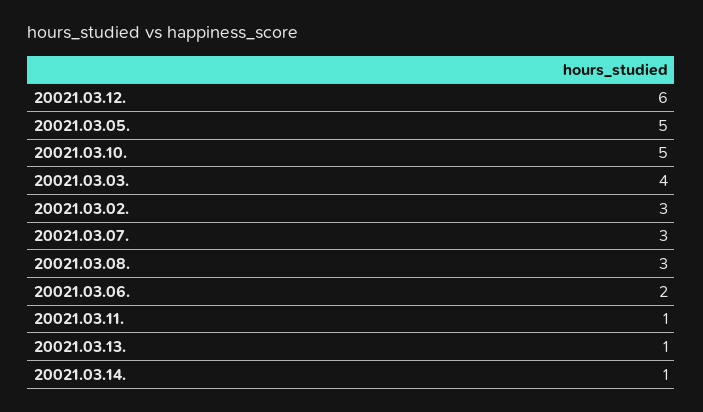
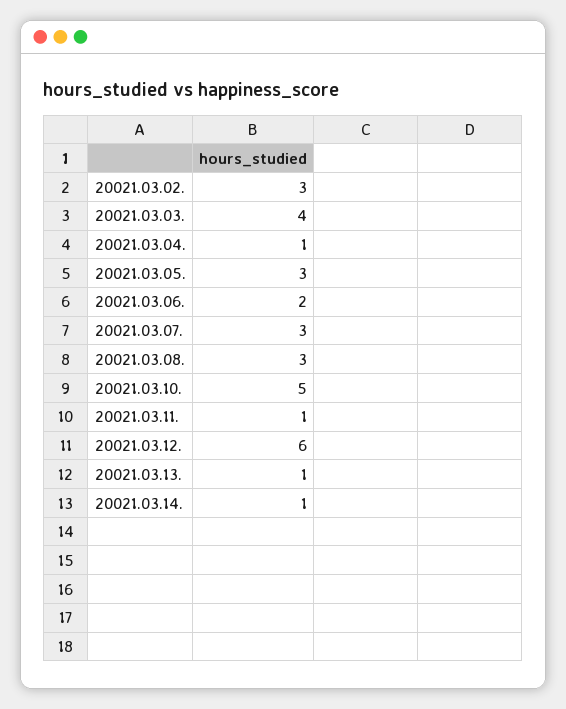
  {
    "20021.03.12.": 6,
-   "20021.03.05.": 5,
+   "20021.03.05.": 3,
    "20021.03.10.": 5,
    "20021.03.03.": 4,
    "20021.03.02.": 3,
    "20021.03.07.": 3,
    "20021.03.08.": 3,
    "20021.03.06.": 2,
    "20021.03.11.": 1,
    "20021.03.13.": 1,
-   "20021.03.14.": 1
+   "20021.03.14.": 1,
+   "20021.03.04.": 1
  }

